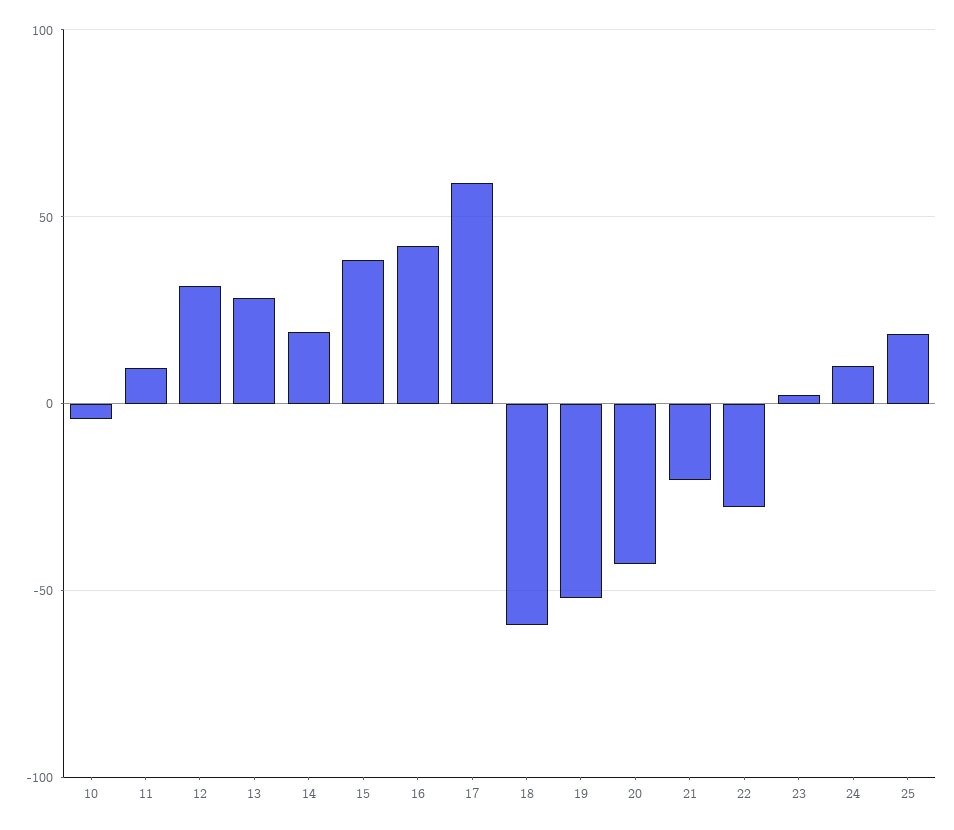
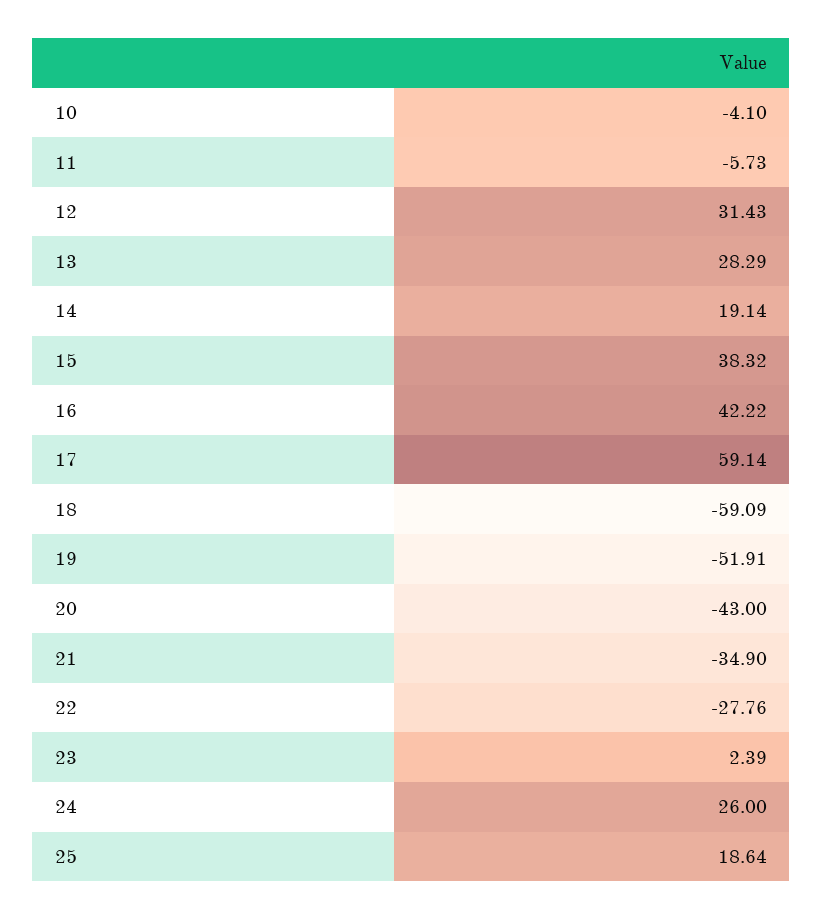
  {
    "10": -4.1,
-   "11": 10,
+   "11": -5.73,
    "12": 31.43,
    "13": 28.29,
    "14": 19.14,
    "15": 38.32,
    "16": 42.22,
    "17": 59.14,
    "18": -59.09,
    "19": -51.91,
    "20": -43,
-   "21": -20,
+   "21": -34.9,
    "22": -27.76,
    "23": 2.39,
-   "24": 10,
+   "24": 26,
    "25": 18.64
  }

